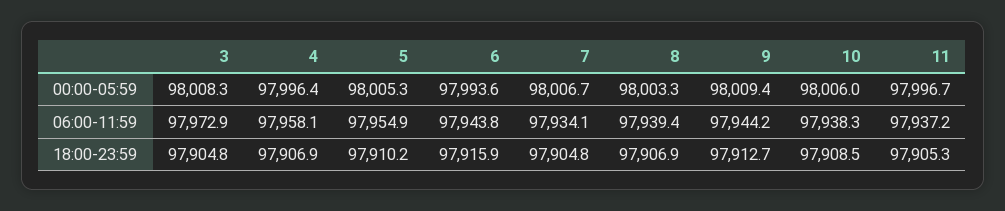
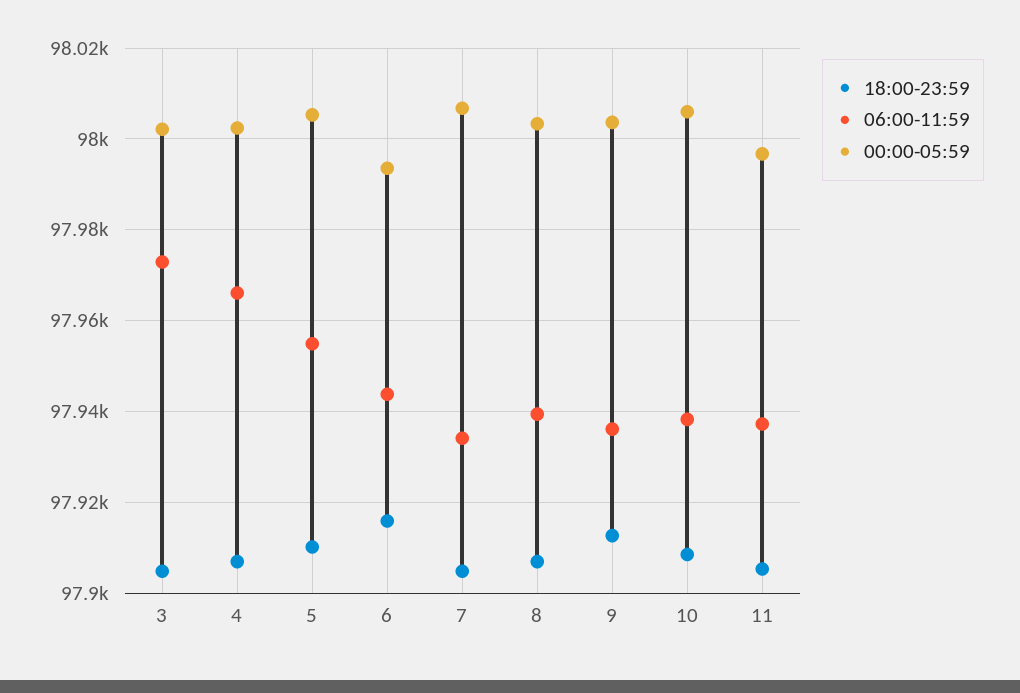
  {
    "00:00-05:59": {
-     "3": 98008.3,
+     "3": 98002,
-     "4": 97996.4,
+     "4": 98002,
      "5": 98005.3,
      "6": 97993.6,
      "7": 98006.7,
      "8": 98003.3,
-     "9": 98009.4,
+     "9": 98004,
      "10": 98006,
      "11": 97996.7
    },
    "06:00-11:59": {
      "3": 97972.9,
-     "4": 97958.1,
+     "4": 97966,
      "5": 97954.9,
      "6": 97943.8,
      "7": 97934.1,
      "8": 97939.4,
-     "9": 97944.2,
+     "9": 97936,
      "10": 97938.3,
      "11": 97937.2
    },
    "18:00-23:59": {
      "3": 97904.8,
      "4": 97906.9,
      "5": 97910.2,
      "6": 97915.9,
      "7": 97904.8,
      "8": 97906.9,
      "9": 97912.7,
      "10": 97908.5,
      "11": 97905.3
    }
  }

